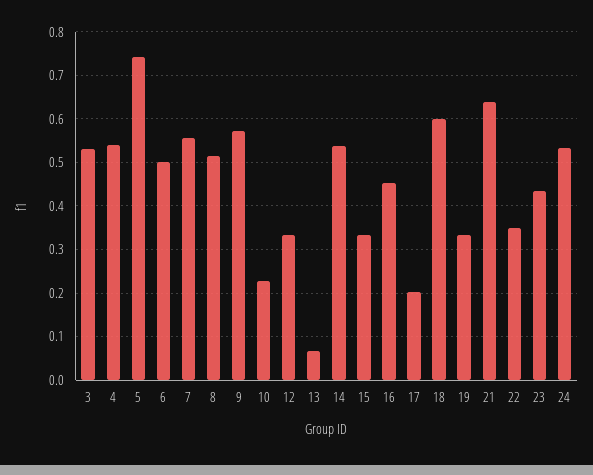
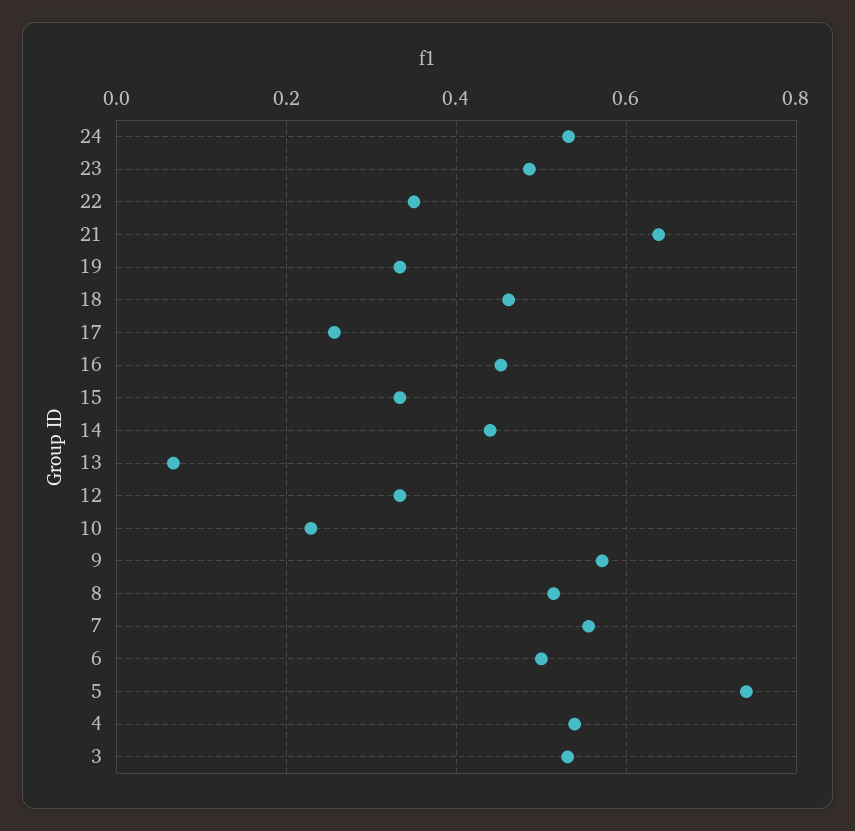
  {
    "3": 0.54,
    "4": 0.54,
    "5": 0.74,
    "6": 0.5,
    "7": 0.56,
    "8": 0.52,
    "9": 0.58,
    "10": 0.22,
    "12": 0.34,
    "13": 0.06,
-   "14": 0.54,
+   "14": 0.44,
    "15": 0.34,
    "16": 0.46,
-   "17": 0.2,
+   "17": 0.26,
-   "18": 0.6,
+   "18": 0.46,
    "19": 0.34,
    "21": 0.64,
    "22": 0.36,
-   "23": 0.44,
+   "23": 0.48,
    "24": 0.54
  }

